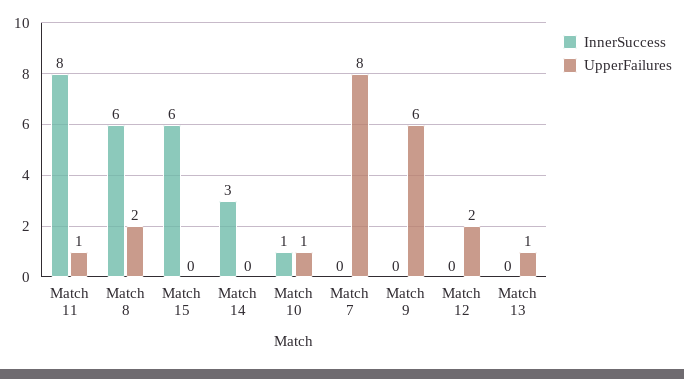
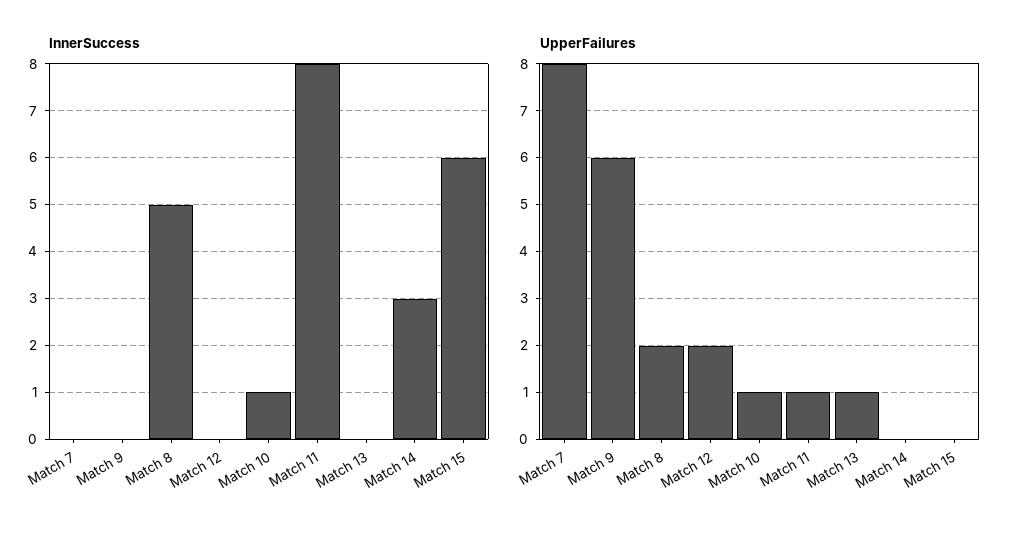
  {
    "InnerSuccess": {
      "Match 11": 8,
-     "Match 8": 6,
+     "Match 8": 5,
      "Match 15": 6,
      "Match 14": 3,
      "Match 10": 1,
      "Match 7": 0,
      "Match 9": 0,
      "Match 12": 0,
      "Match 13": 0
    },
    "UpperFailures": {
      "Match 11": 1,
      "Match 8": 2,
      "Match 15": 0,
      "Match 14": 0,
      "Match 10": 1,
      "Match 7": 8,
      "Match 9": 6,
      "Match 12": 2,
      "Match 13": 1
    }
  }

